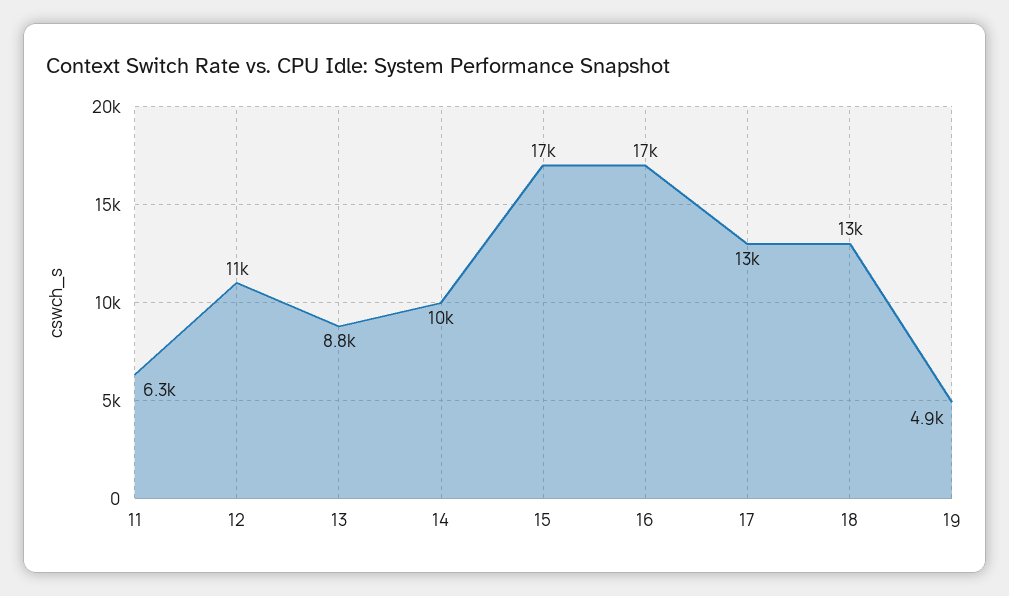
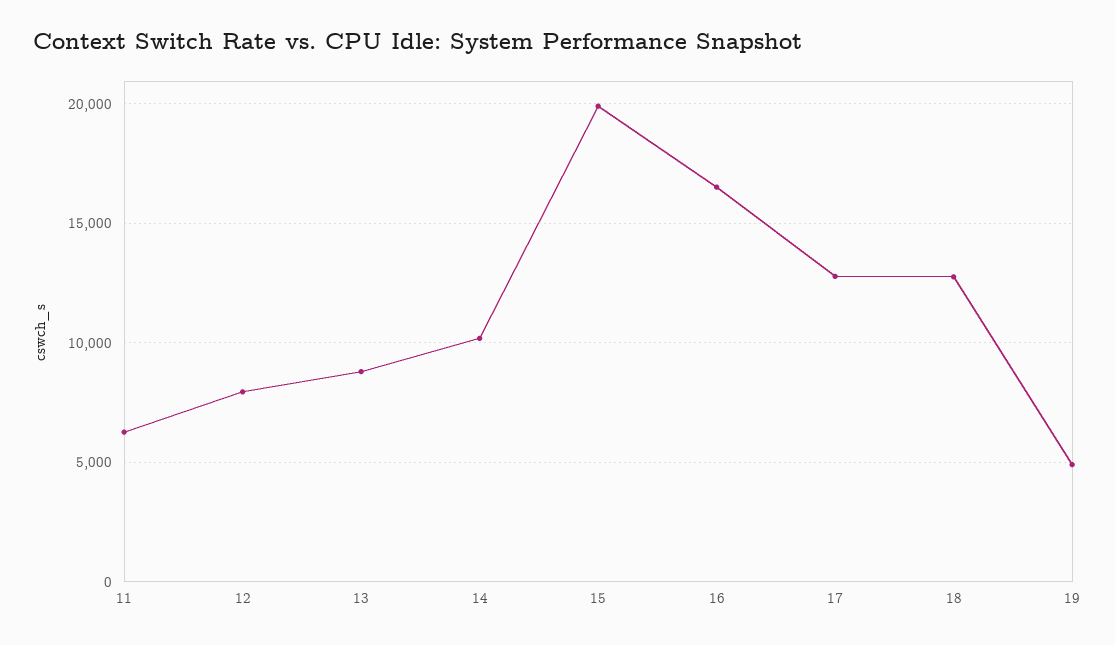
  {
    "11": 6300,
-   "12": 11000,
+   "12": 8000,
    "13": 8800,
    "14": 10000,
-   "15": 17000,
+   "15": 20000,
    "16": 17000,
    "17": 13000,
    "18": 13000,
    "19": 4900
  }

